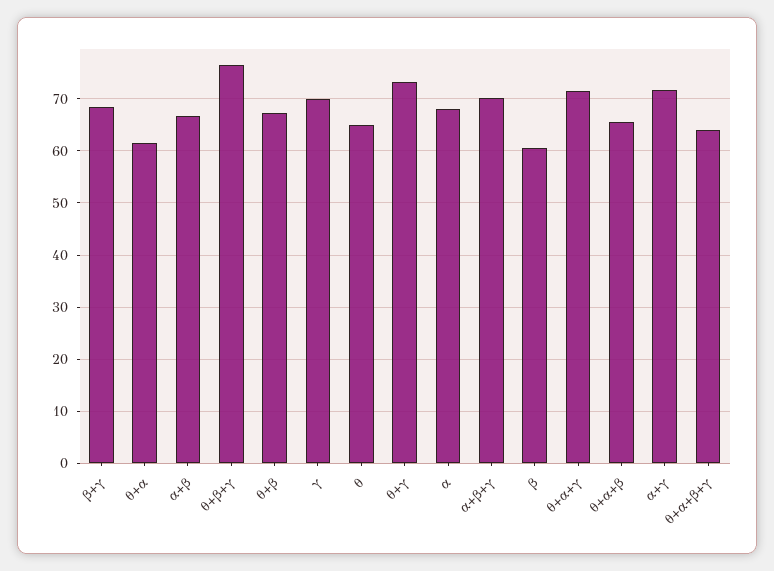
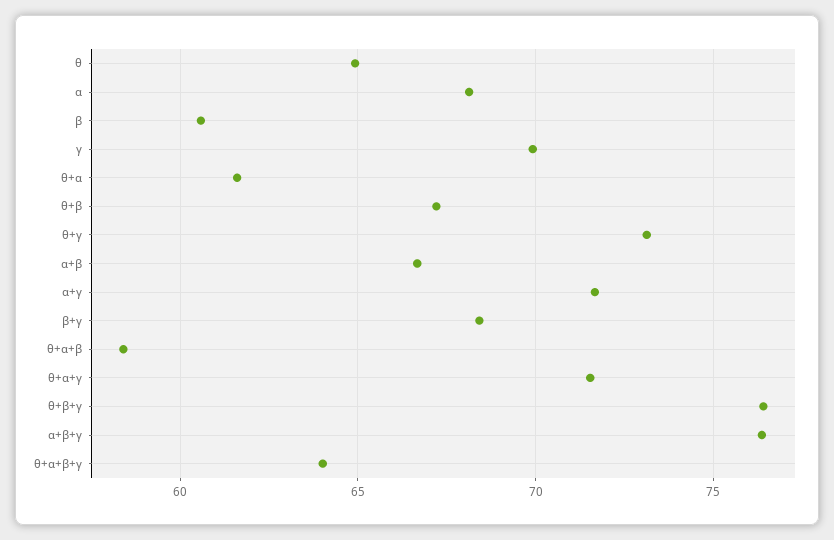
  {
    "β+γ": 68.5,
    "θ+α": 61.5,
    "α+β": 66.5,
    "θ+β+γ": 76.5,
    "θ+β": 67,
    "γ": 70,
    "θ": 65,
    "θ+γ": 73,
    "α": 68,
-   "α+β+γ": 70,
+   "α+β+γ": 76.5,
    "β": 60.5,
    "θ+α+γ": 71.5,
-   "θ+α+β": 66,
+   "θ+α+β": 58.5,
    "α+γ": 71.5,
    "θ+α+β+γ": 64
  }

